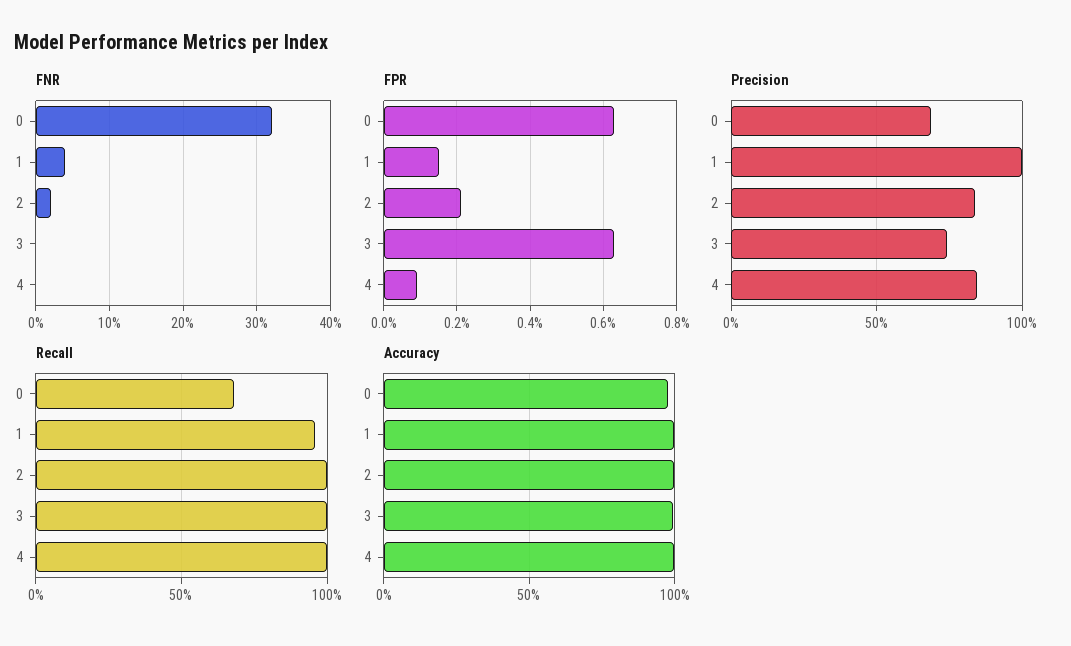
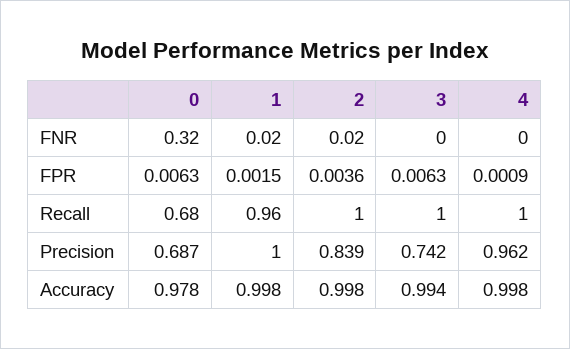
  {
    "FNR": {
      "0": 0.32,
-     "1": 0.04,
+     "1": 0.02,
      "2": 0.02,
      "3": 0,
      "4": 0
    },
    "FPR": {
      "0": 0.0063,
      "1": 0.0015,
-     "2": 0.002,
+     "2": 0.0036,
      "3": 0.0063,
      "4": 0.0009
    },
    "Precision": {
      "0": 0.687,
      "1": 1,
      "2": 0.839,
      "3": 0.742,
-     "4": 0.85
+     "4": 0.962
    },
    "Recall": {
      "0": 0.68,
      "1": 0.96,
      "2": 1,
      "3": 1,
      "4": 1
    },
    "Accuracy": {
      "0": 0.978,
      "1": 0.998,
      "2": 0.998,
      "3": 0.994,
      "4": 0.998
    }
  }

